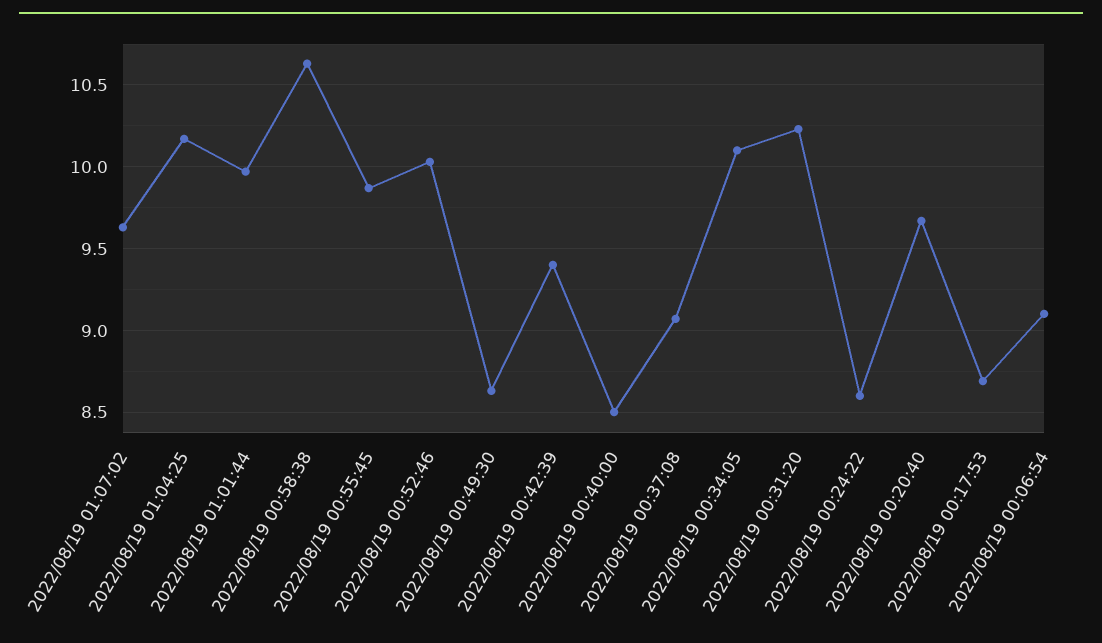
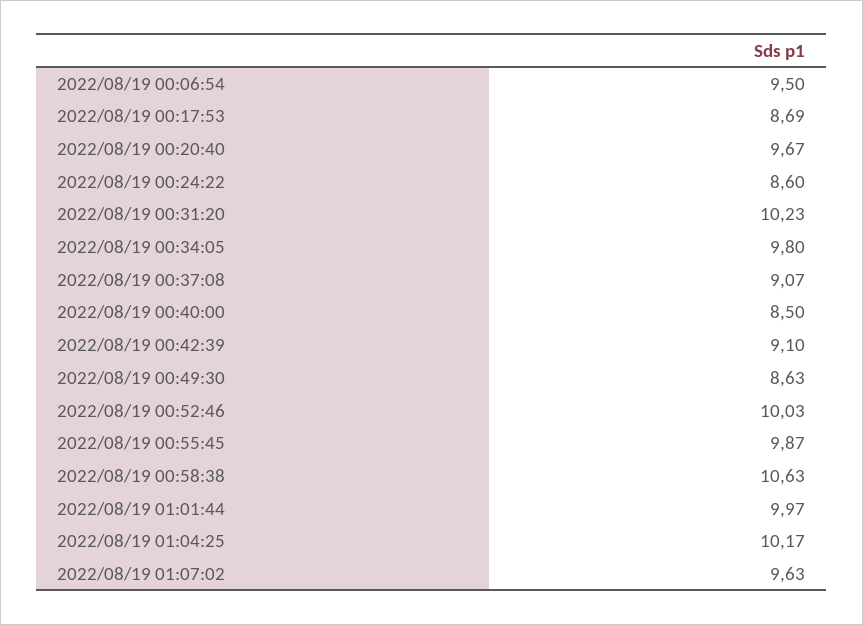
  {
    "2022/08/19 01:07:02": 9.63,
    "2022/08/19 01:04:25": 10.17,
    "2022/08/19 01:01:44": 9.97,
    "2022/08/19 00:58:38": 10.63,
    "2022/08/19 00:55:45": 9.87,
    "2022/08/19 00:52:46": 10.03,
    "2022/08/19 00:49:30": 8.63,
-   "2022/08/19 00:42:39": 9.4,
+   "2022/08/19 00:42:39": 9.1,
    "2022/08/19 00:40:00": 8.5,
    "2022/08/19 00:37:08": 9.07,
-   "2022/08/19 00:34:05": 10.1,
+   "2022/08/19 00:34:05": 9.8,
    "2022/08/19 00:31:20": 10.23,
    "2022/08/19 00:24:22": 8.6,
    "2022/08/19 00:20:40": 9.67,
    "2022/08/19 00:17:53": 8.69,
-   "2022/08/19 00:06:54": 9.1
+   "2022/08/19 00:06:54": 9.5
  }

